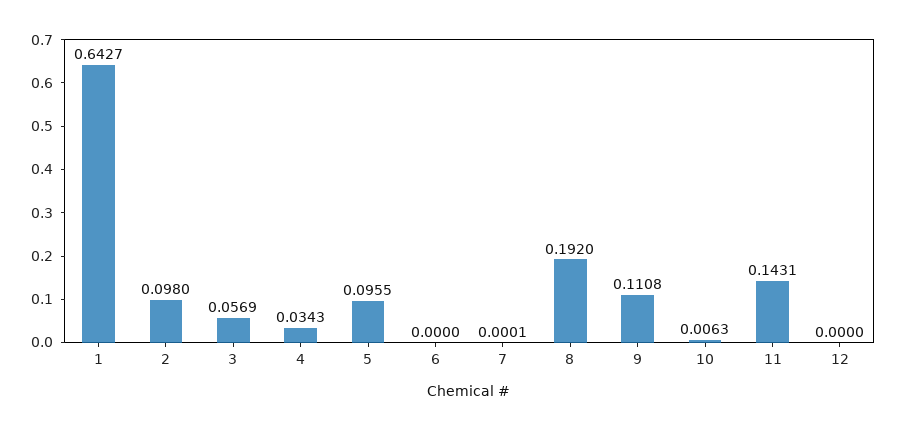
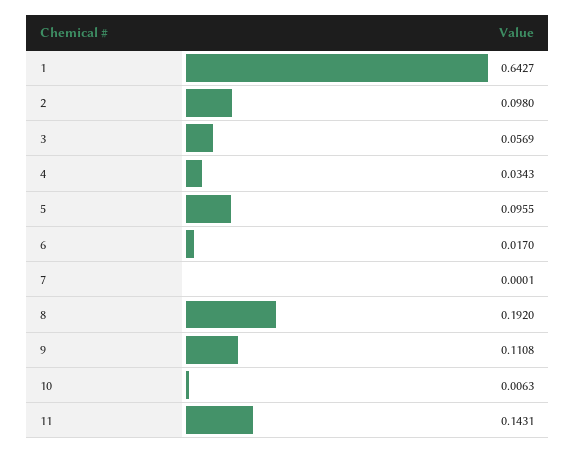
  {
    "1": 0.6427,
    "2": 0.098,
    "3": 0.0569,
    "4": 0.0343,
    "5": 0.0955,
-   "6": 0,
+   "6": 0.017,
    "7": 0.0001,
    "8": 0.192,
    "9": 0.1108,
    "10": 0.0063,
-   "11": 0.1431,
+   "11": 0.1431
-   "12": 0
  }

